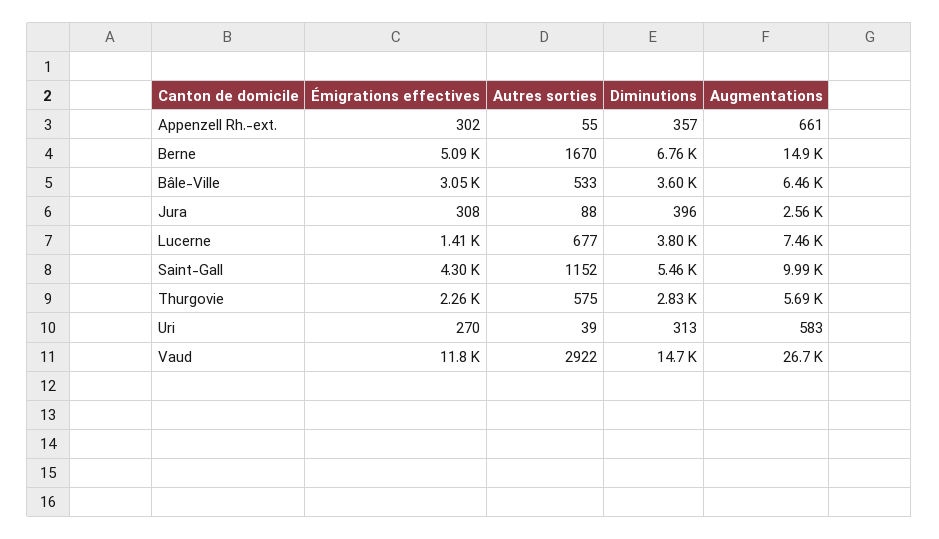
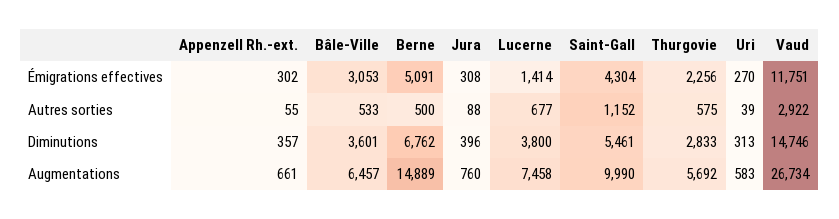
  {
    "Émigrations effectives": {
      "Appenzell Rh.-ext.": 302,
      "Berne": 5091,
      "Bâle-Ville": 3053,
      "Jura": 308,
      "Lucerne": 1414,
      "Saint-Gall": 4304,
      "Thurgovie": 2256,
      "Uri": 270,
      "Vaud": 11751
    },
    "Autres sorties": {
      "Appenzell Rh.-ext.": 55,
-     "Berne": 1670,
+     "Berne": 500,
      "Bâle-Ville": 533,
      "Jura": 88,
      "Lucerne": 677,
      "Saint-Gall": 1152,
      "Thurgovie": 575,
      "Uri": 39,
      "Vaud": 2922
    },
    "Diminutions": {
      "Appenzell Rh.-ext.": 357,
      "Berne": 6762,
      "Bâle-Ville": 3601,
      "Jura": 396,
      "Lucerne": 3800,
      "Saint-Gall": 5461,
      "Thurgovie": 2833,
      "Uri": 313,
      "Vaud": 14746
    },
    "Augmentations": {
      "Appenzell Rh.-ext.": 661,
      "Berne": 14889,
      "Bâle-Ville": 6457,
-     "Jura": 2560,
+     "Jura": 760,
      "Lucerne": 7458,
      "Saint-Gall": 9990,
      "Thurgovie": 5692,
      "Uri": 583,
      "Vaud": 26734
    }
  }

